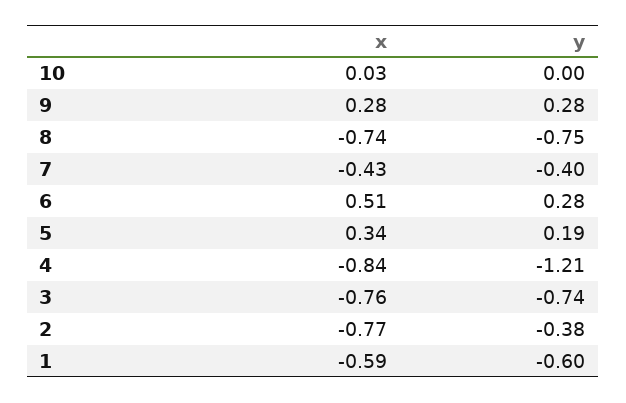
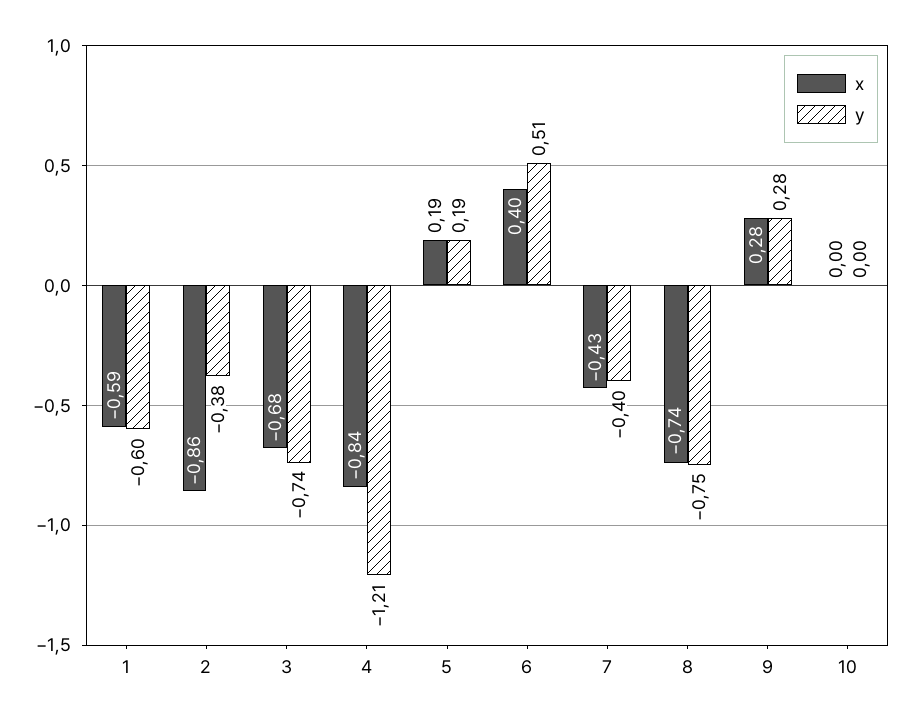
  {
    "x": {
-     "10": 0.03,
+     "10": 0,
      "9": 0.28,
      "8": -0.74,
      "7": -0.43,
-     "6": 0.51,
+     "6": 0.4,
-     "5": 0.34,
+     "5": 0.19,
      "4": -0.84,
-     "3": -0.76,
+     "3": -0.68,
-     "2": -0.77,
+     "2": -0.86,
      "1": -0.59
    },
    "y": {
      "10": 0,
      "9": 0.28,
      "8": -0.75,
      "7": -0.4,
-     "6": 0.28,
+     "6": 0.51,
      "5": 0.19,
      "4": -1.21,
      "3": -0.74,
      "2": -0.38,
      "1": -0.6
    }
  }

